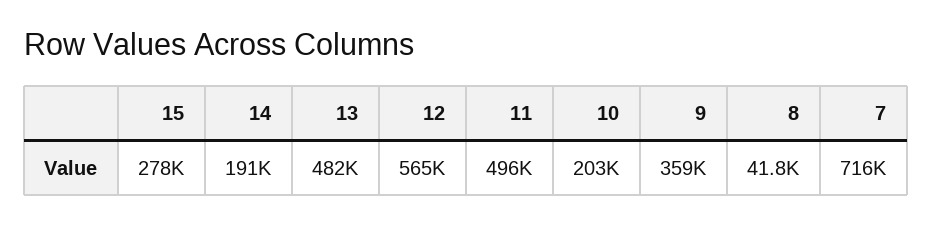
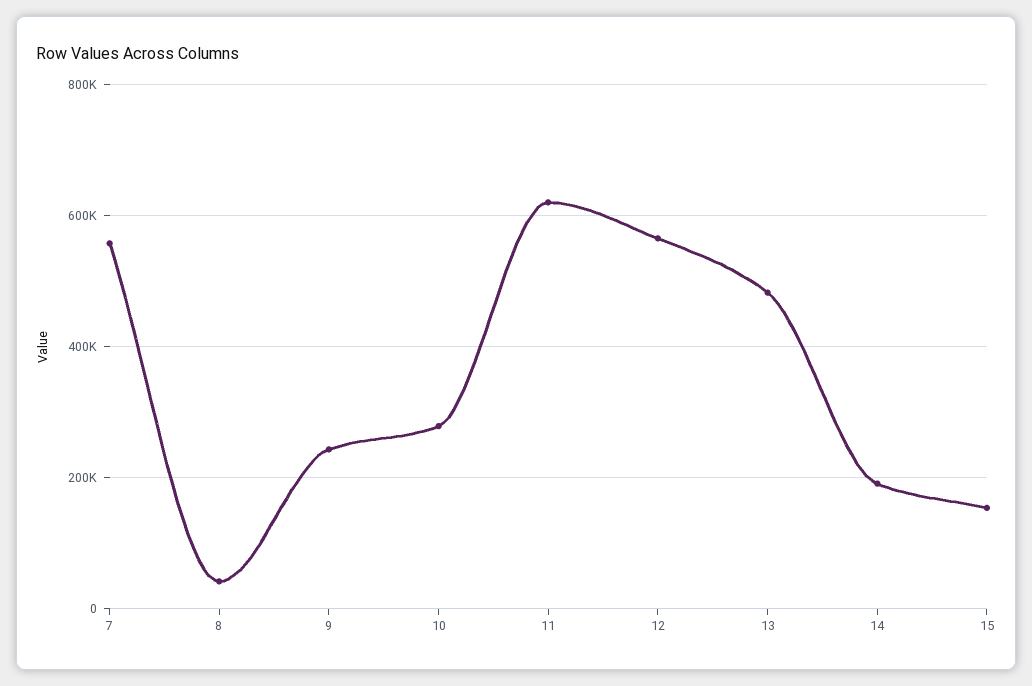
  {
-   "15": 278000,
+   "15": 160000,
    "14": 191000,
    "13": 482000,
    "12": 565000,
-   "11": 496000,
+   "11": 620000,
-   "10": 203000,
+   "10": 280000,
-   "9": 359000,
+   "9": 240000,
    "8": 41800,
-   "7": 716000
+   "7": 560000
  }

